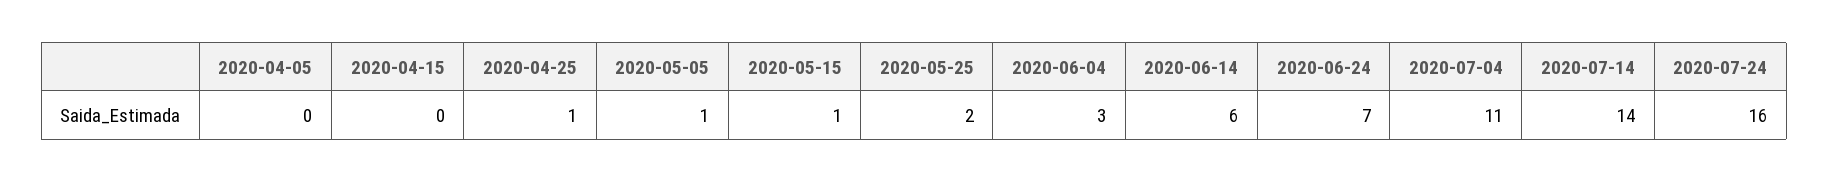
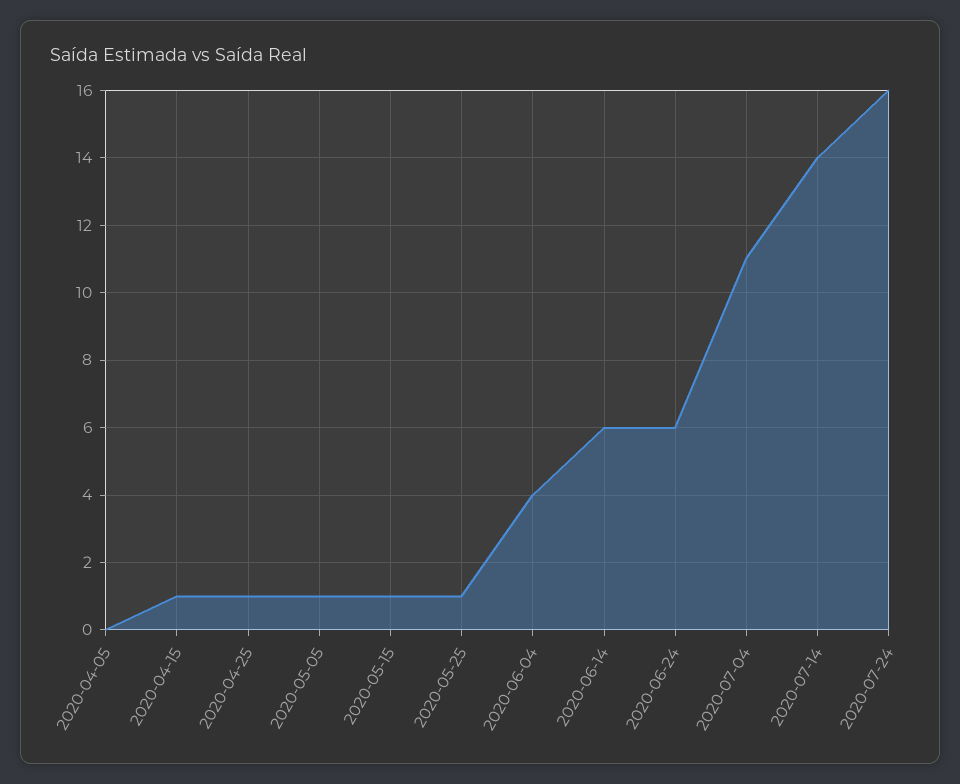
  {
    "2020-04-05": 0,
-   "2020-04-15": 0,
+   "2020-04-15": 1,
    "2020-04-25": 1,
    "2020-05-05": 1,
    "2020-05-15": 1,
-   "2020-05-25": 2,
+   "2020-05-25": 1,
-   "2020-06-04": 3,
+   "2020-06-04": 4,
    "2020-06-14": 6,
-   "2020-06-24": 7,
+   "2020-06-24": 6,
    "2020-07-04": 11,
    "2020-07-14": 14,
    "2020-07-24": 16
  }

